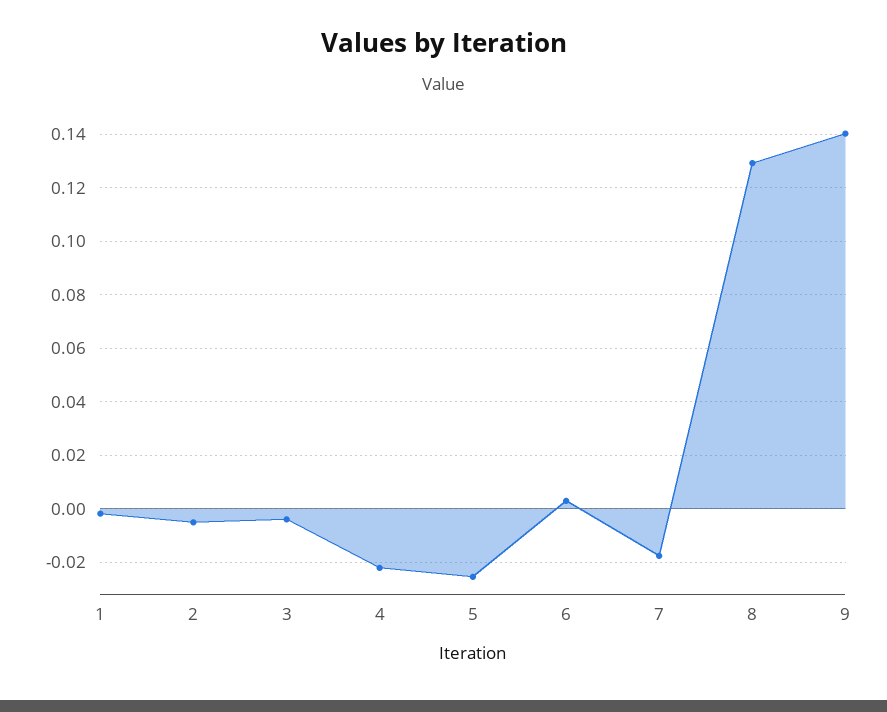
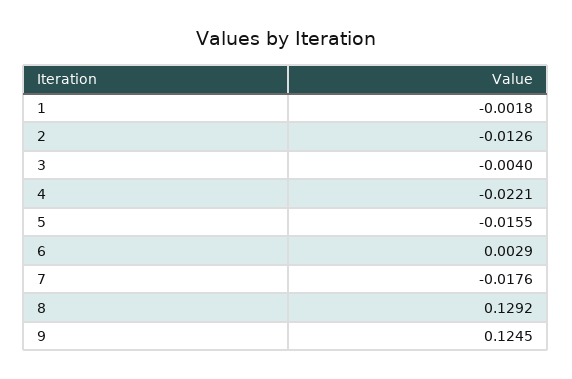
  {
    "1": -0.0018,
-   "2": -0.005,
+   "2": -0.0126,
    "3": -0.004,
    "4": -0.0221,
-   "5": -0.025,
+   "5": -0.0155,
    "6": 0.0029,
    "7": -0.0176,
    "8": 0.1292,
-   "9": 0.14
+   "9": 0.1245
  }

